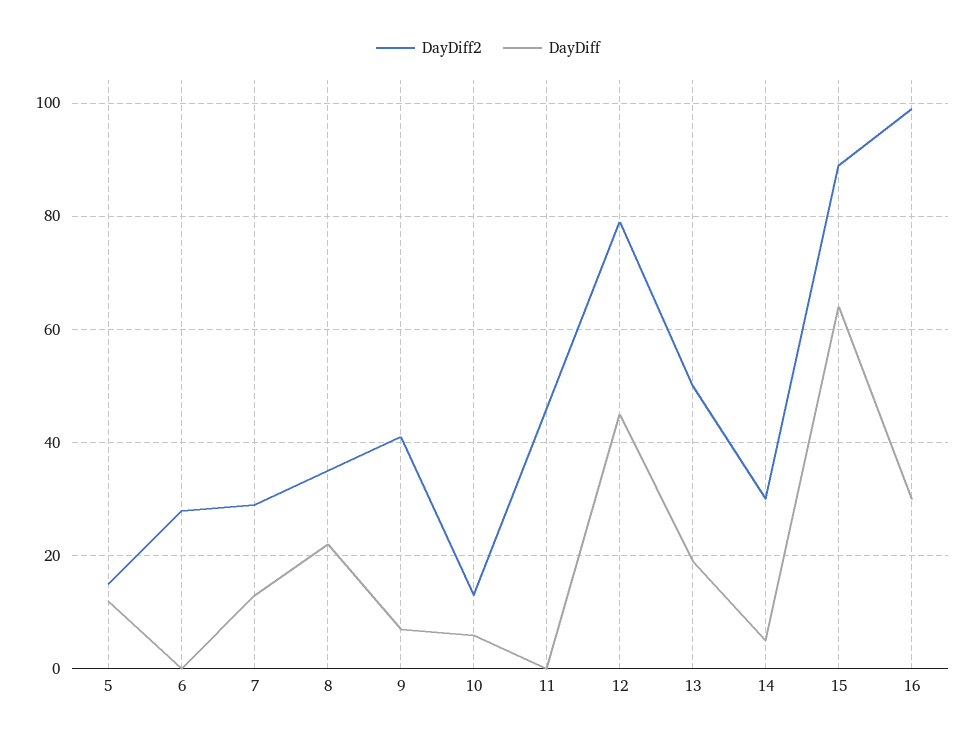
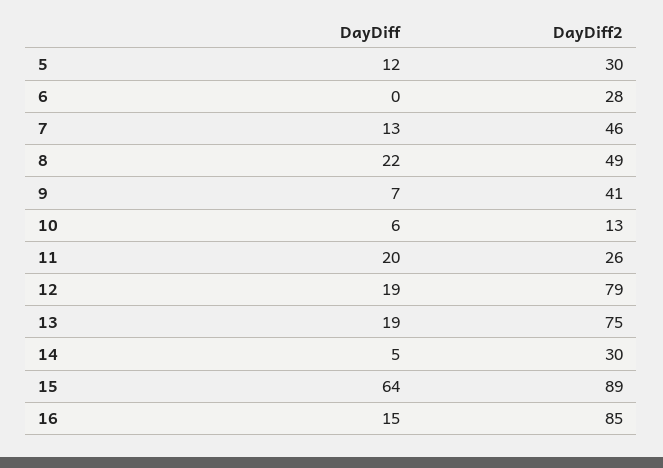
  {
    "DayDiff2": {
-     "5": 15,
+     "5": 30,
      "6": 28,
-     "7": 30,
+     "7": 46,
-     "8": 35,
+     "8": 49,
      "9": 41,
      "10": 13,
-     "11": 45,
+     "11": 26,
      "12": 79,
-     "13": 50,
+     "13": 75,
      "14": 30,
      "15": 89,
-     "16": 100
+     "16": 85
    },
    "DayDiff": {
      "5": 12,
      "6": 0,
      "7": 13,
      "8": 22,
      "9": 7,
      "10": 6,
-     "11": 0,
+     "11": 20,
-     "12": 45,
+     "12": 19,
      "13": 19,
      "14": 5,
      "15": 64,
-     "16": 30
+     "16": 15
    }
  }

